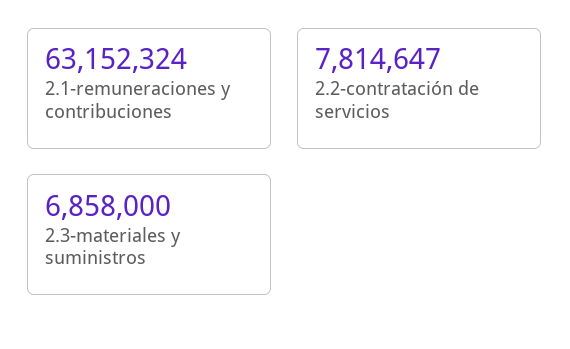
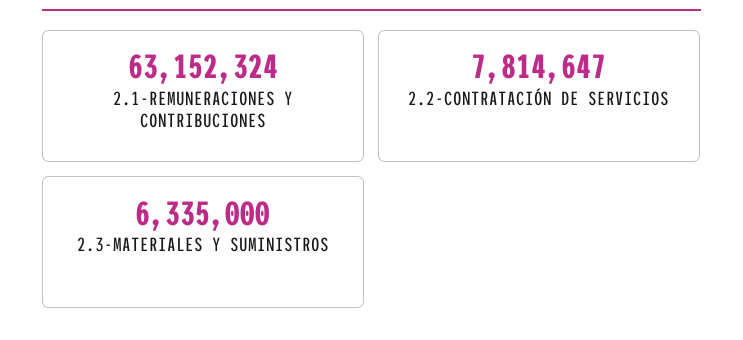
  {
    "2.1-remuneraciones y contribuciones": 63152324,
    "2.2-contratación de servicios": 7814647,
-   "2.3-materiales y suministros": 6858000
+   "2.3-materiales y suministros": 6335000
  }

